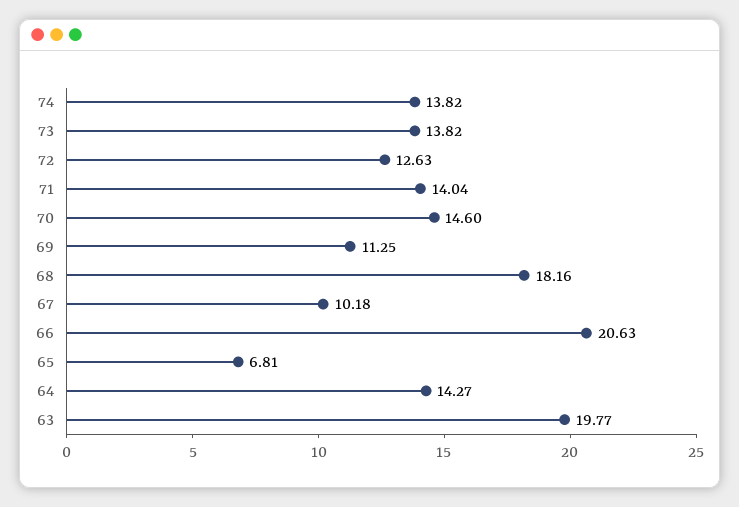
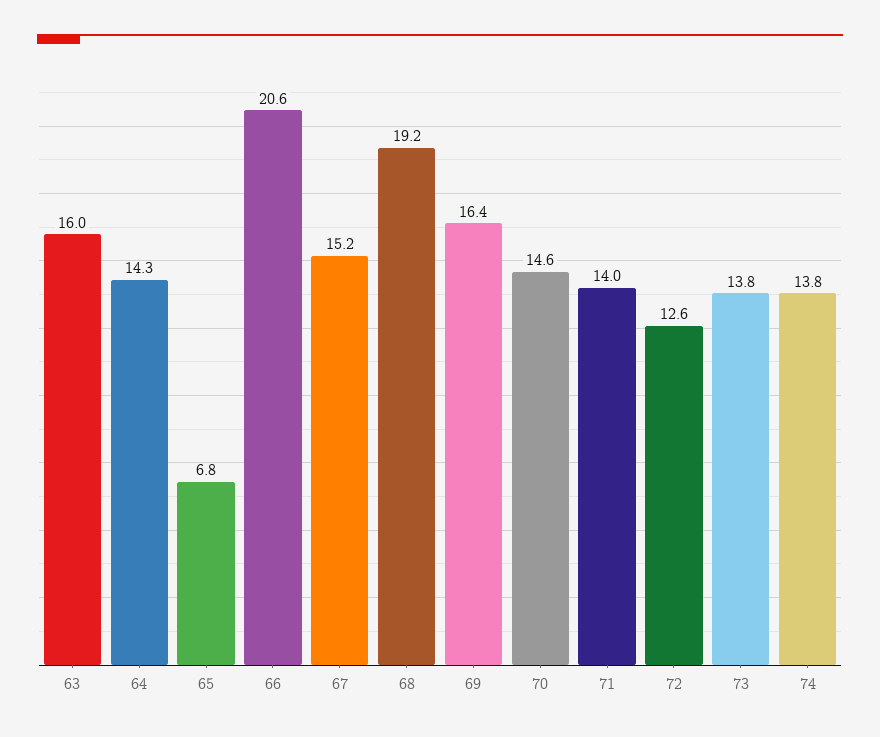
  {
    "74": 13.82,
    "73": 13.82,
    "72": 12.63,
    "71": 14.04,
    "70": 14.6,
-   "69": 11.25,
+   "69": 16.4,
-   "68": 18.16,
+   "68": 19.2,
-   "67": 10.18,
+   "67": 15.2,
    "66": 20.63,
    "65": 6.81,
    "64": 14.27,
-   "63": 19.77
+   "63": 16
  }

